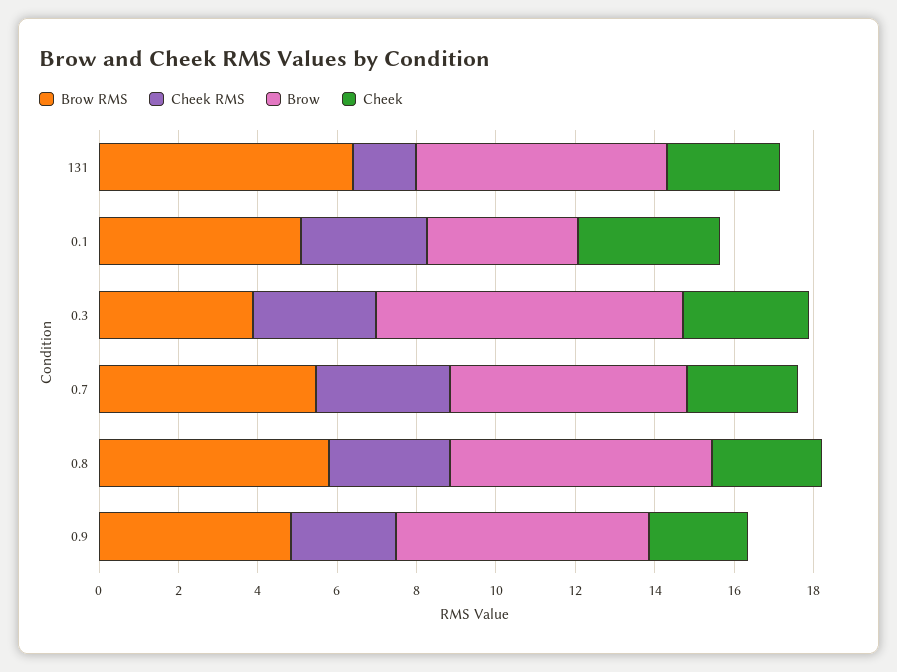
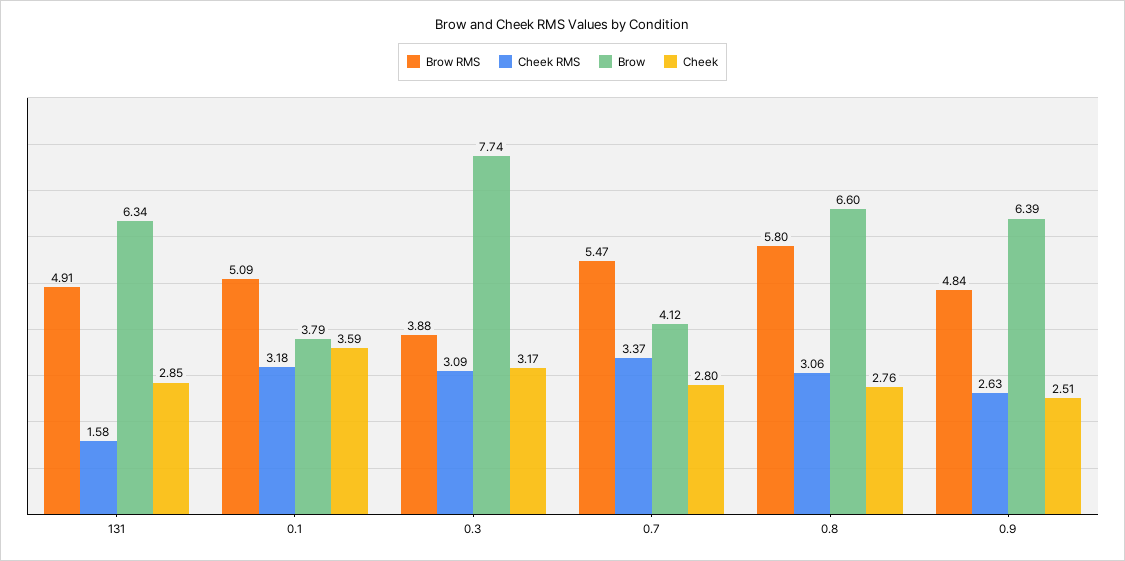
  {
    "Brow RMS": {
-     "131": 6.5,
+     "131": 4.91,
      "0.1": 5.09,
      "0.3": 3.88,
      "0.7": 5.47,
      "0.8": 5.8,
      "0.9": 4.84
    },
    "Cheek RMS": {
      "131": 1.58,
      "0.1": 3.18,
      "0.3": 3.09,
      "0.7": 3.37,
      "0.8": 3.06,
      "0.9": 2.63
    },
    "Brow": {
      "131": 6.34,
      "0.1": 3.79,
      "0.3": 7.74,
-     "0.7": 6,
+     "0.7": 4.12,
      "0.8": 6.6,
      "0.9": 6.39
    },
    "Cheek": {
      "131": 2.85,
      "0.1": 3.59,
      "0.3": 3.17,
      "0.7": 2.8,
      "0.8": 2.76,
      "0.9": 2.51
    }
  }

